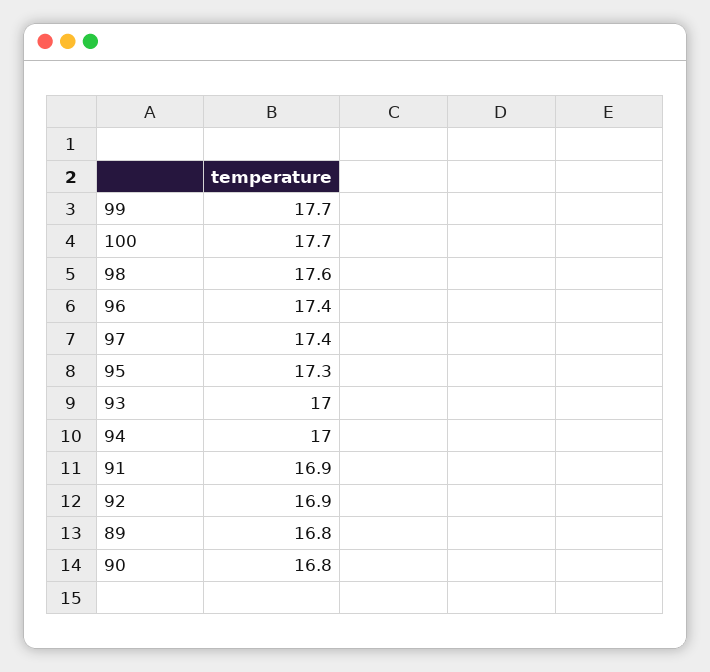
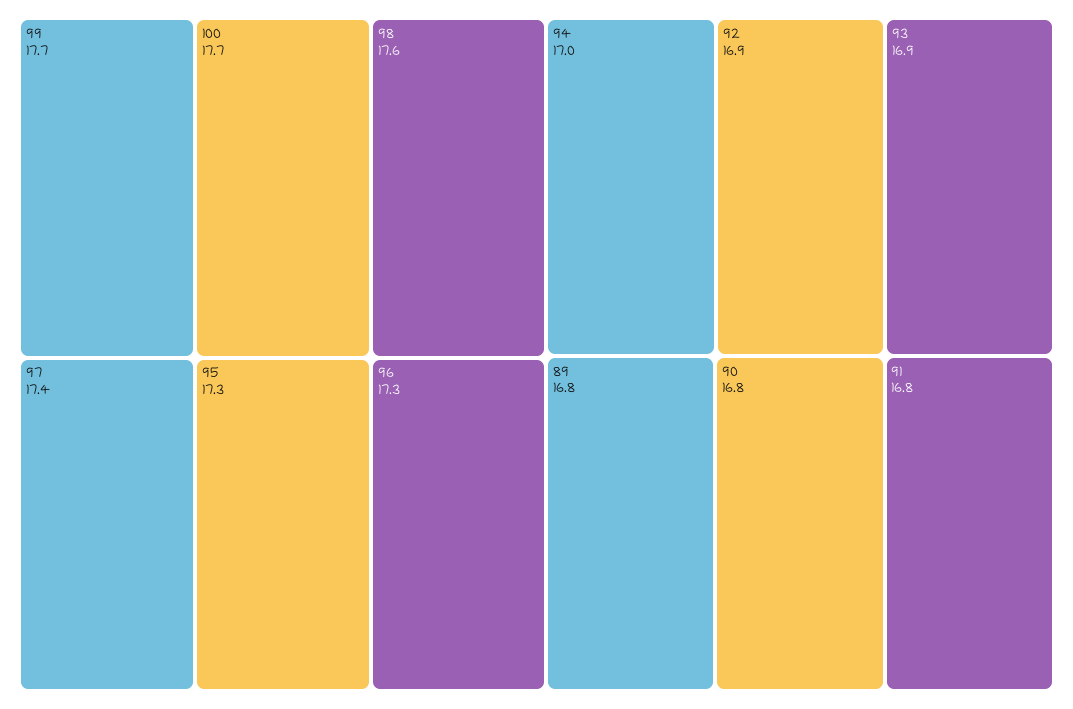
  {
    "99": 17.7,
    "100": 17.7,
    "98": 17.6,
-   "96": 17.4,
+   "96": 17.3,
    "97": 17.4,
    "95": 17.3,
-   "93": 17,
+   "93": 16.9,
    "94": 17,
-   "91": 16.9,
+   "91": 16.8,
    "92": 16.9,
    "89": 16.8,
    "90": 16.8
  }

